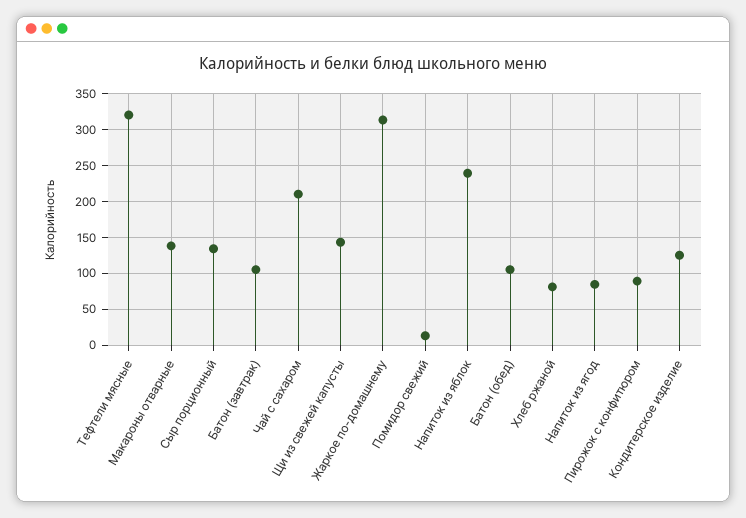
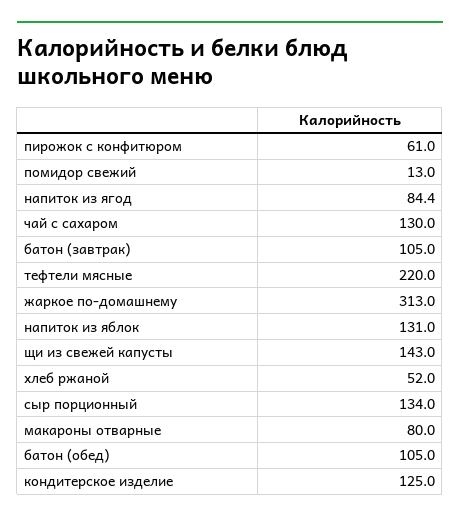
  {
-   "Тефтели мясные": 320,
+   "Тефтели мясные": 220,
-   "Макароны отварные": 140,
+   "Макароны отварные": 80,
    "Сыр порционный": 134,
    "Батон (завтрак)": 105,
-   "Чай с сахаром": 210,
+   "Чай с сахаром": 130,
    "Щи из свежей капусты": 143,
    "Жаркое по-домашнему": 313,
    "Помидор свежий": 13,
-   "Напиток из яблок": 240,
+   "Напиток из яблок": 131,
    "Батон (обед)": 105,
-   "Хлеб ржаной": 80,
+   "Хлеб ржаной": 52,
    "Напиток из ягод": 84.4,
-   "Пирожок с конфитюром": 90,
+   "Пирожок с конфитюром": 61,
    "Кондитерское изделие": 125
  }

